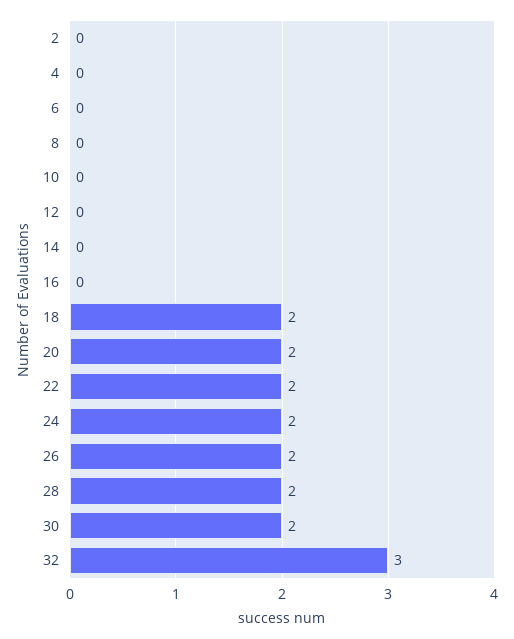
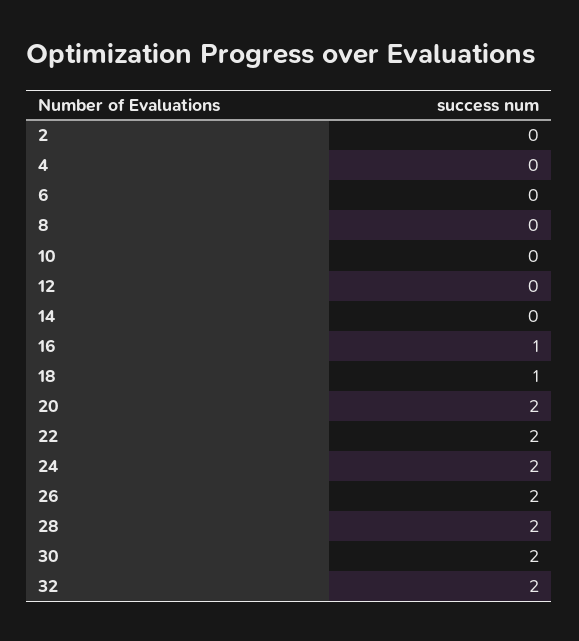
  {
    "2": 0,
    "4": 0,
    "6": 0,
    "8": 0,
    "10": 0,
    "12": 0,
    "14": 0,
-   "16": 0,
+   "16": 1,
-   "18": 2,
+   "18": 1,
    "20": 2,
    "22": 2,
    "24": 2,
    "26": 2,
    "28": 2,
    "30": 2,
-   "32": 3
+   "32": 2
  }

